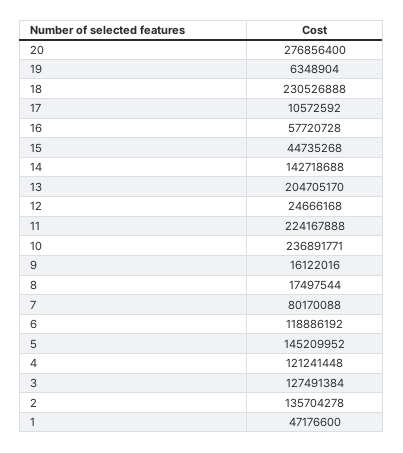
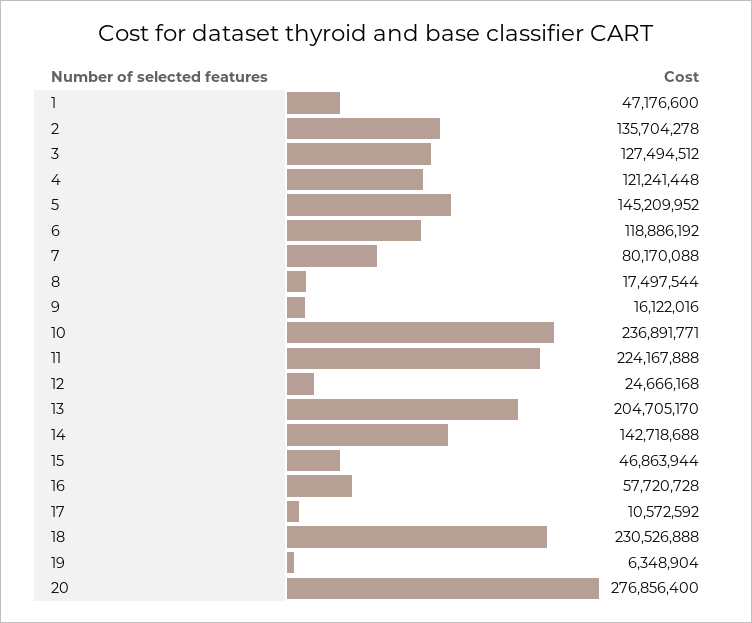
  {
    "20": 276856400,
    "19": 6348904,
    "18": 230526888,
    "17": 10572592,
    "16": 57720728,
-   "15": 44735268,
+   "15": 46863944,
    "14": 142718688,
    "13": 204705170,
    "12": 24666168,
    "11": 224167888,
    "10": 236891771,
    "9": 16122016,
    "8": 17497544,
    "7": 80170088,
    "6": 118886192,
    "5": 145209952,
    "4": 121241448,
-   "3": 127491384,
+   "3": 127494512,
    "2": 135704278,
    "1": 47176600
  }

